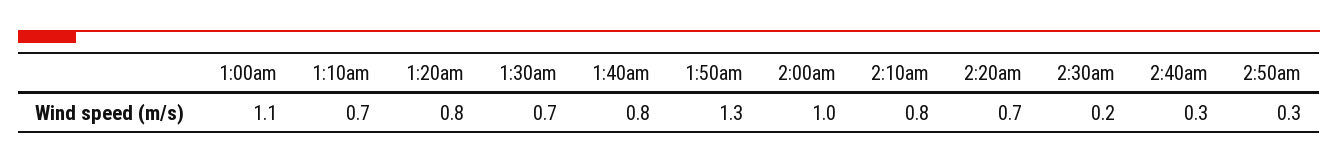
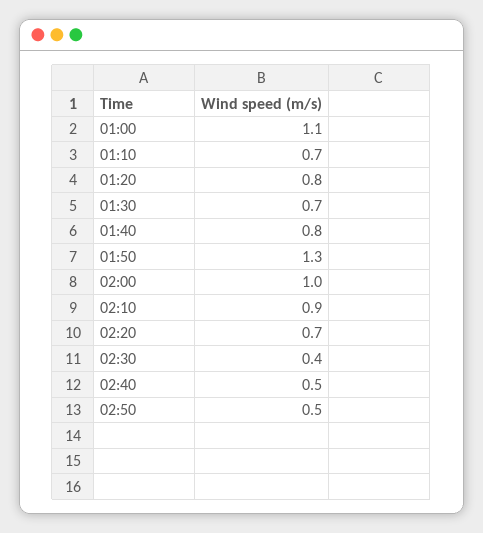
  {
    "1:00am": 1.1,
    "1:10am": 0.7,
    "1:20am": 0.8,
    "1:30am": 0.7,
    "1:40am": 0.8,
    "1:50am": 1.3,
    "2:00am": 1,
-   "2:10am": 0.8,
+   "2:10am": 0.9,
    "2:20am": 0.7,
-   "2:30am": 0.2,
+   "2:30am": 0.4,
-   "2:40am": 0.3,
+   "2:40am": 0.5,
-   "2:50am": 0.3
+   "2:50am": 0.5
  }

